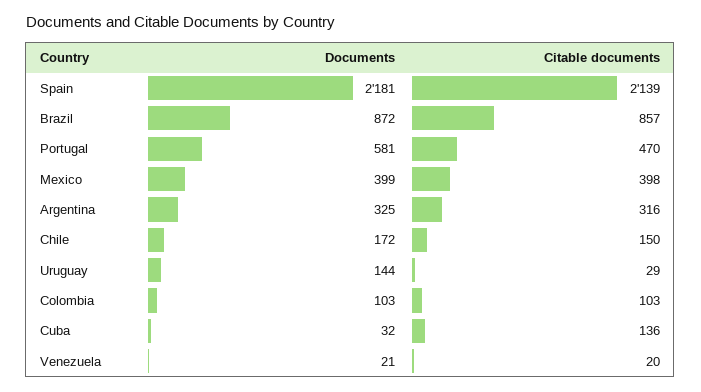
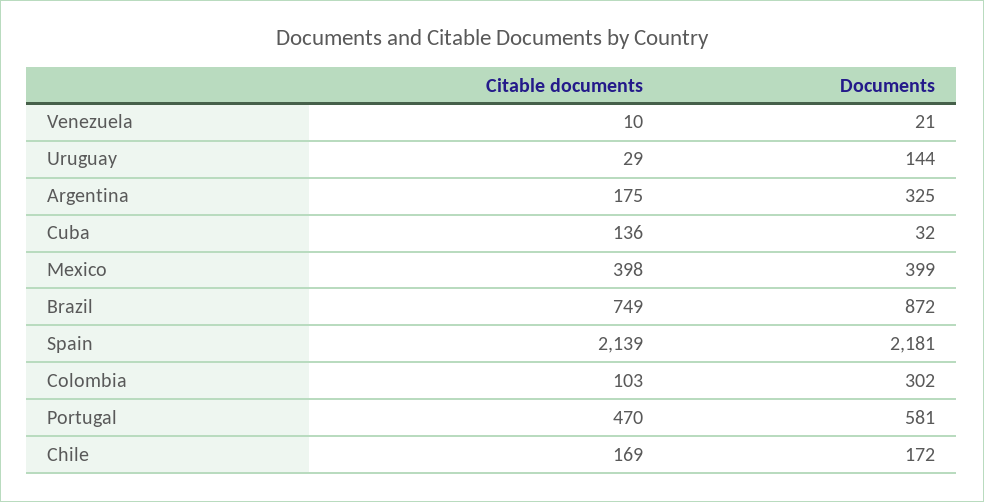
  {
    "Documents": {
      "Spain": 2181,
      "Brazil": 872,
      "Portugal": 581,
      "Mexico": 399,
      "Argentina": 325,
      "Chile": 172,
      "Uruguay": 144,
-     "Colombia": 103,
+     "Colombia": 302,
      "Cuba": 32,
      "Venezuela": 21
    },
    "Citable documents": {
      "Spain": 2139,
-     "Brazil": 857,
+     "Brazil": 749,
      "Portugal": 470,
      "Mexico": 398,
-     "Argentina": 316,
+     "Argentina": 175,
-     "Chile": 150,
+     "Chile": 169,
      "Uruguay": 29,
      "Colombia": 103,
      "Cuba": 136,
-     "Venezuela": 20
+     "Venezuela": 10
    }
  }

